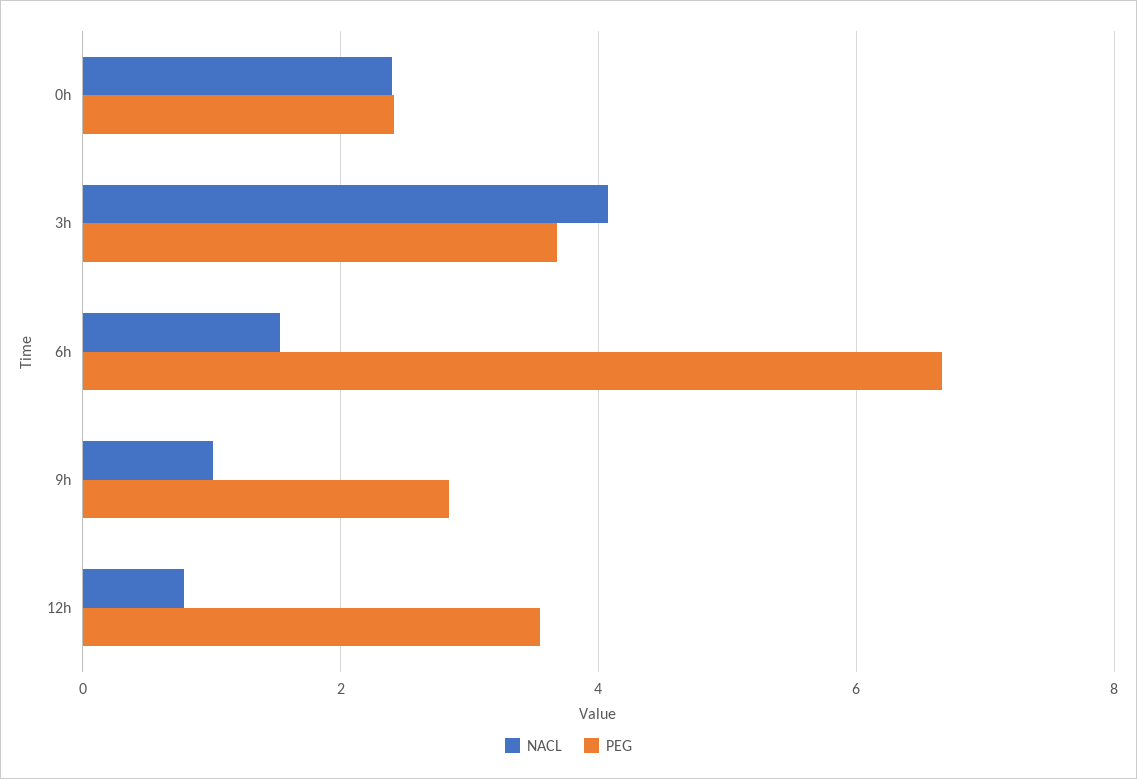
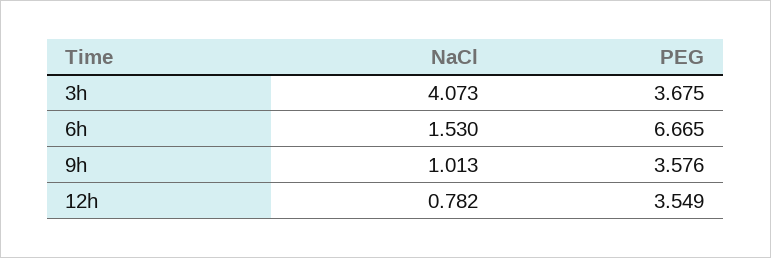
  {
    "NACL": {
-     "0h": 2.4,
      "3h": 4.073,
      "6h": 1.53,
      "9h": 1.013,
      "12h": 0.782
    },
    "PEG": {
-     "0h": 2.4,
      "3h": 3.675,
      "6h": 6.665,
-     "9h": 2.8,
+     "9h": 3.576,
      "12h": 3.549
    }
  }

